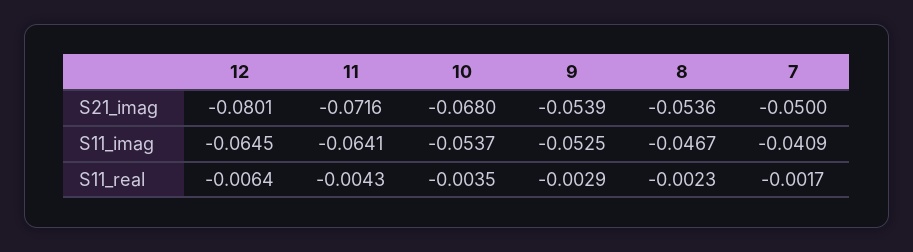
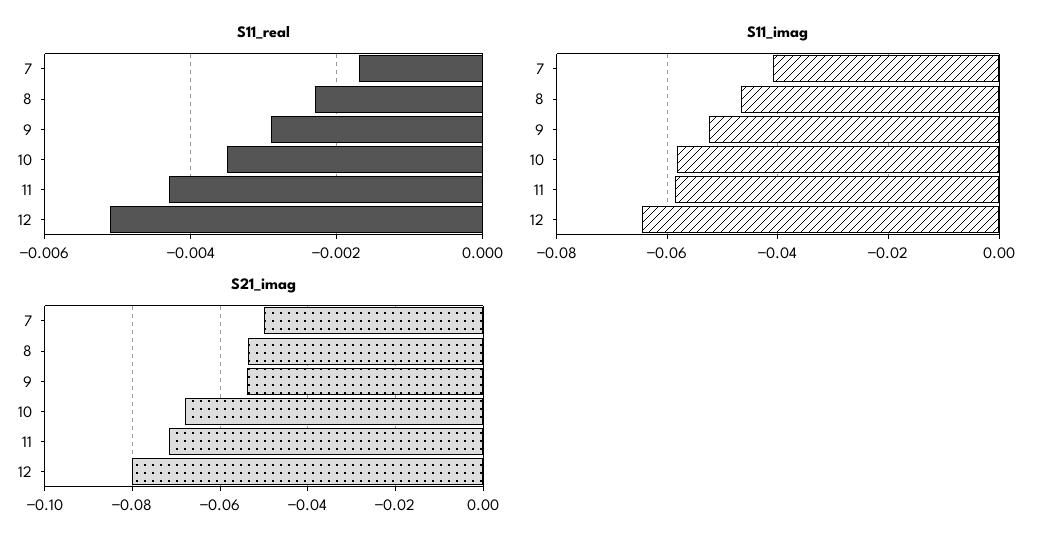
  {
    "S21_imag": {
      "12": -0.0801,
      "11": -0.0716,
      "10": -0.068,
      "9": -0.0539,
      "8": -0.0536,
      "7": -0.05
    },
    "S11_imag": {
      "12": -0.0645,
-     "11": -0.0641,
+     "11": -0.058,
-     "10": -0.0537,
+     "10": -0.058,
      "9": -0.0525,
      "8": -0.0467,
      "7": -0.0409
    },
    "S11_real": {
-     "12": -0.0064,
+     "12": -0.005,
      "11": -0.0043,
      "10": -0.0035,
      "9": -0.0029,
      "8": -0.0023,
      "7": -0.0017
    }
  }

